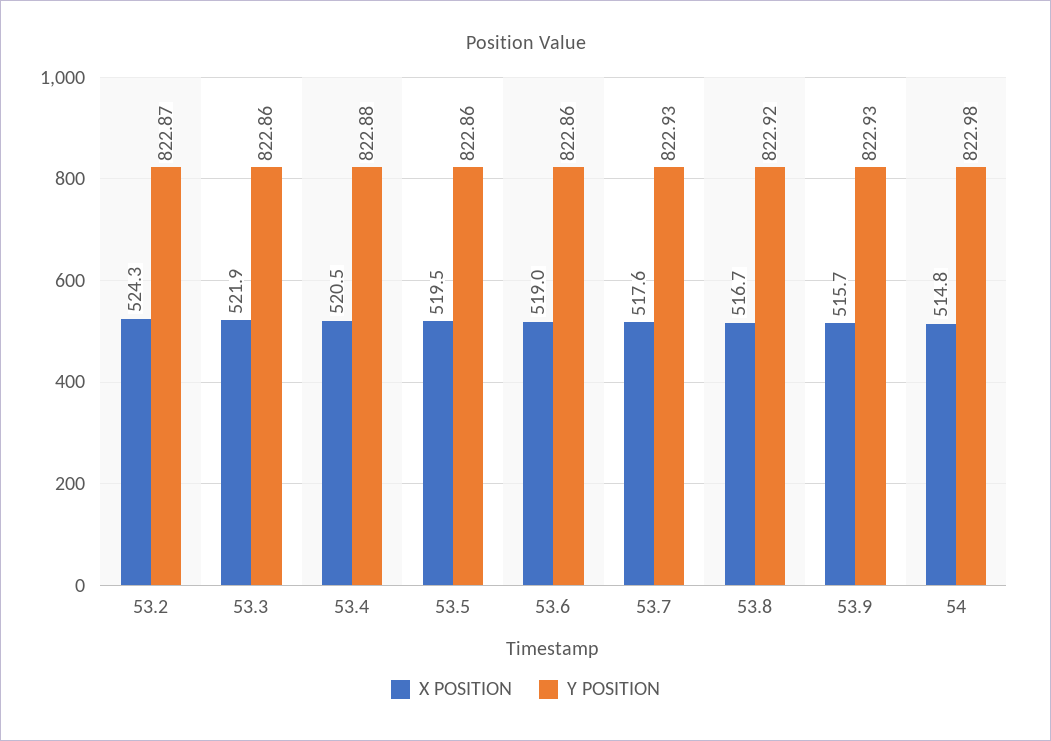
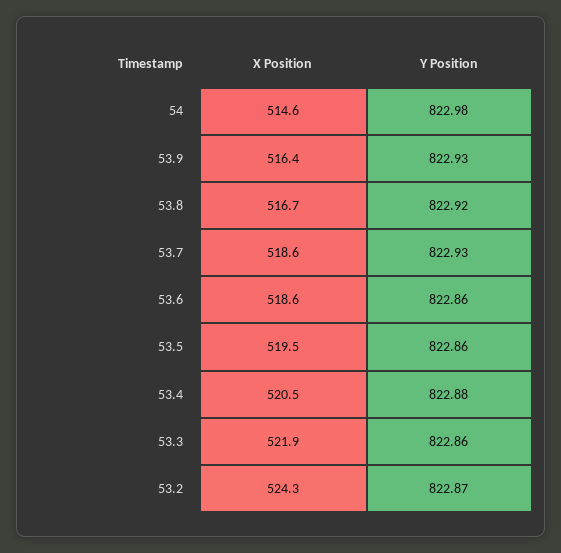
  {
    "X POSITION": {
      "53.2": 524.3,
      "53.3": 521.9,
      "53.4": 520.5,
      "53.5": 519.5,
-     "53.6": 519,
+     "53.6": 518.6,
-     "53.7": 517.6,
+     "53.7": 518.6,
      "53.8": 516.7,
-     "53.9": 515.7,
+     "53.9": 516.4,
-     "54": 514.8
+     "54": 514.6
    },
    "Y POSITION": {
      "53.2": 822.87,
      "53.3": 822.86,
      "53.4": 822.88,
      "53.5": 822.86,
      "53.6": 822.86,
      "53.7": 822.93,
      "53.8": 822.92,
      "53.9": 822.93,
      "54": 822.98
    }
  }

